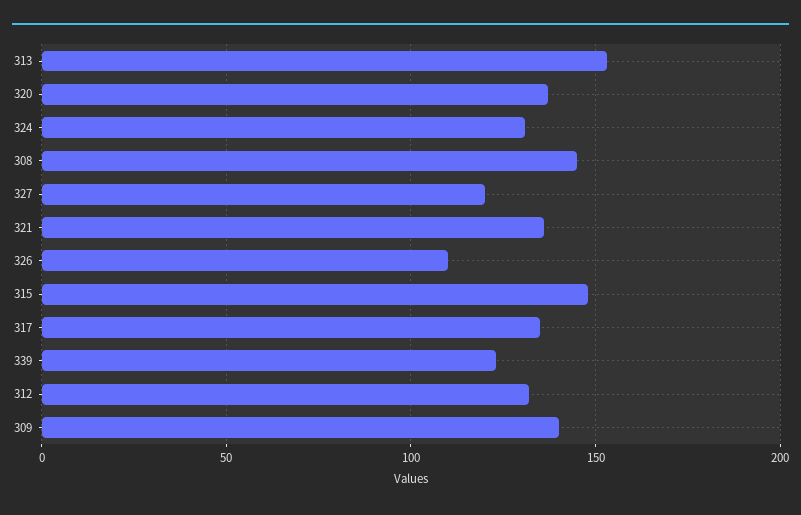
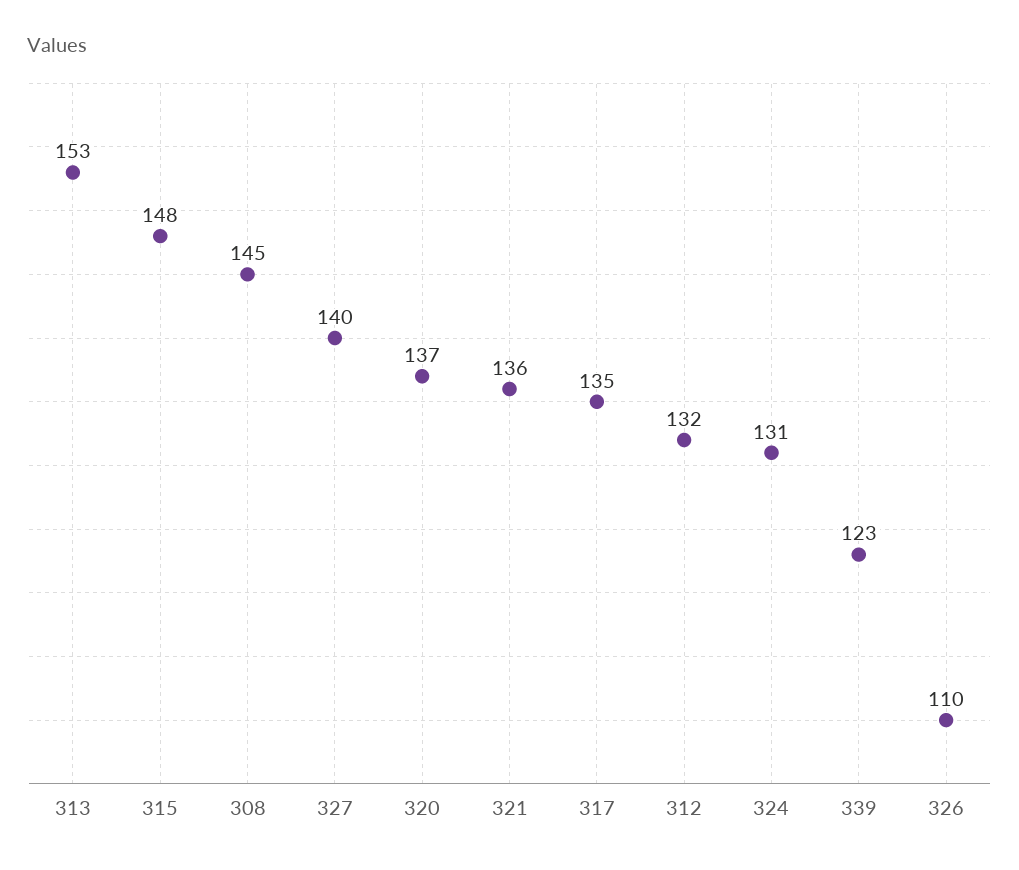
  {
    "313": 153,
    "320": 137,
    "324": 131,
    "308": 145,
-   "327": 120,
+   "327": 140,
    "321": 136,
    "326": 110,
    "315": 148,
    "317": 135,
    "339": 123,
-   "312": 132,
+   "312": 132
-   "309": 140
  }

